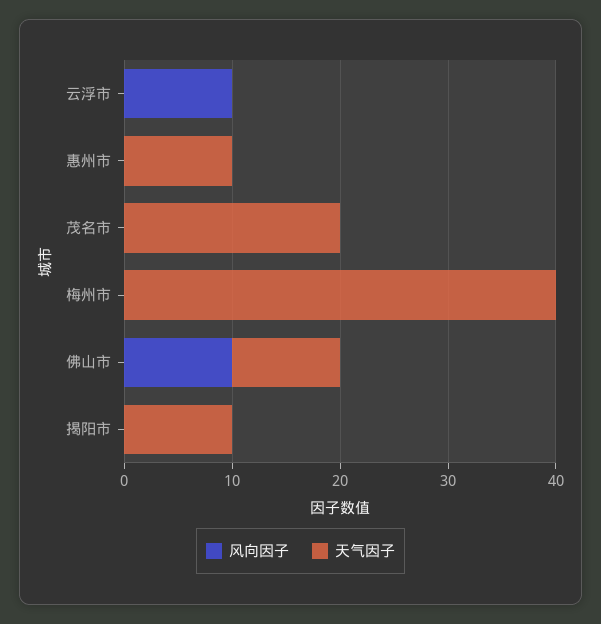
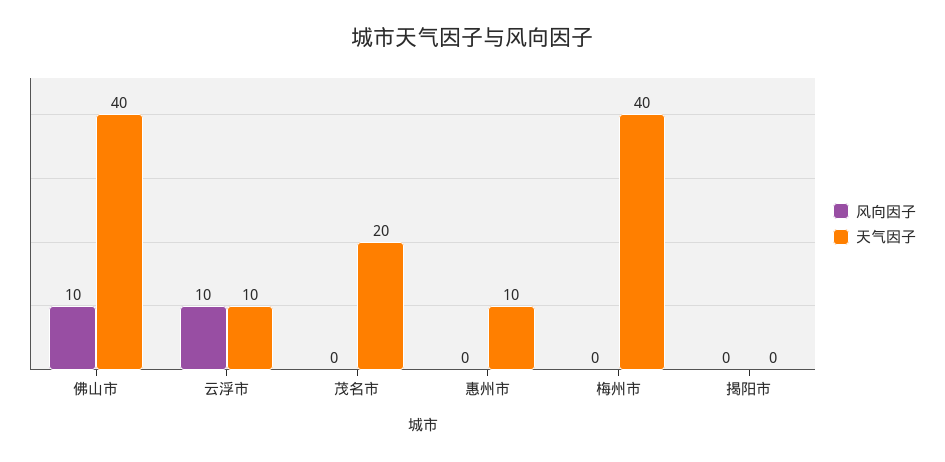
  {
    "风向因子": {
      "云浮市": 10,
      "惠州市": 0,
      "茂名市": 0,
      "梅州市": 0,
      "佛山市": 10,
      "揭阳市": 0
    },
    "天气因子": {
-     "云浮市": 0,
+     "云浮市": 10,
      "惠州市": 10,
      "茂名市": 20,
      "梅州市": 40,
-     "佛山市": 10,
+     "佛山市": 40,
-     "揭阳市": 10
+     "揭阳市": 0
    }
  }

